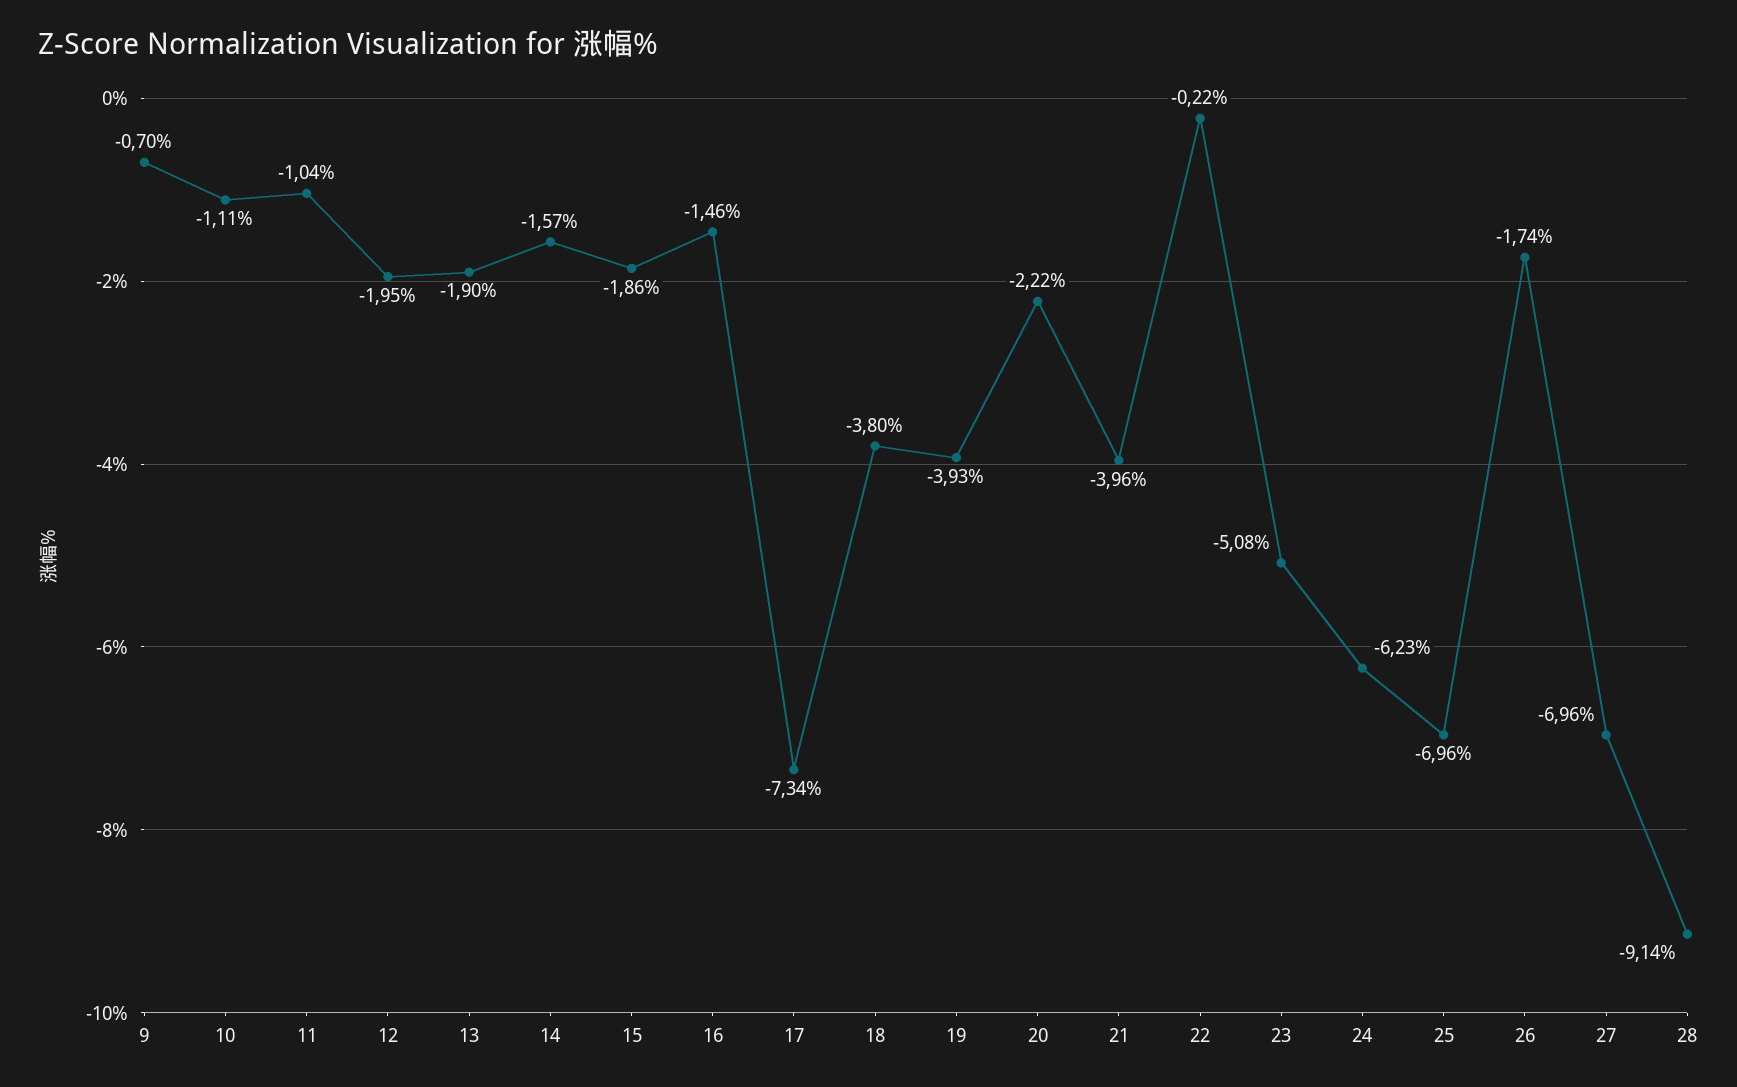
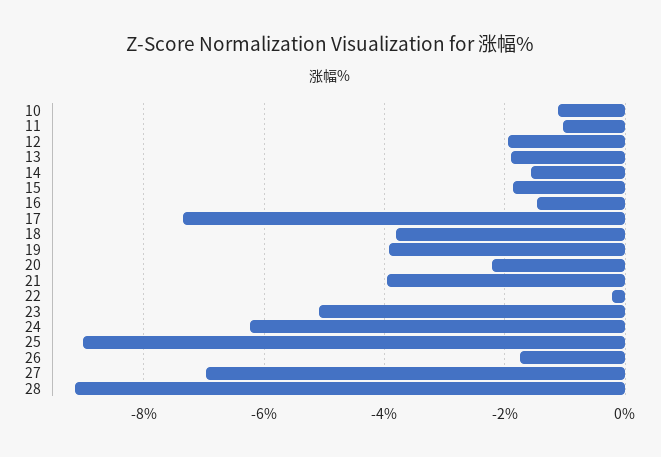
  {
-   "9": -0.7,
    "10": -1.11,
    "11": -1.04,
    "12": -1.95,
    "13": -1.9,
    "14": -1.57,
    "15": -1.86,
    "16": -1.46,
    "17": -7.34,
    "18": -3.8,
    "19": -3.93,
    "20": -2.22,
    "21": -3.96,
    "22": -0.22,
    "23": -5.08,
    "24": -6.23,
-   "25": -6.96,
+   "25": -9,
    "26": -1.74,
    "27": -6.96,
    "28": -9.14
  }

